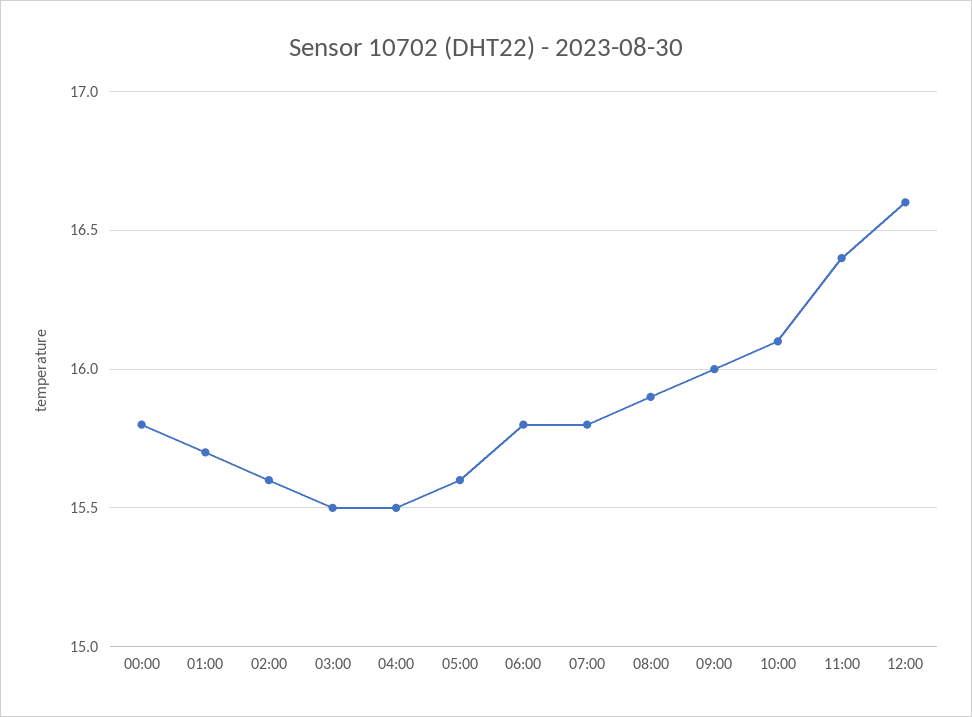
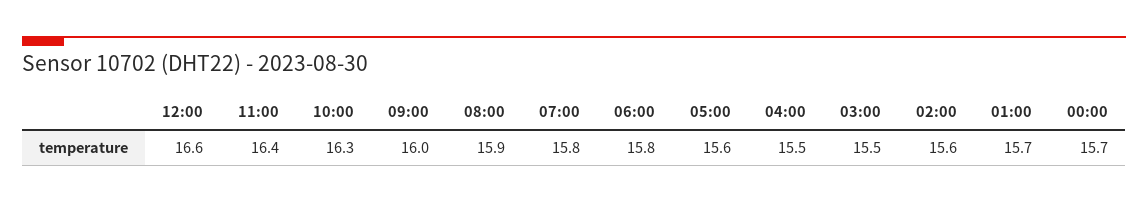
  {
-   "00:00": 15.8,
+   "00:00": 15.7,
    "01:00": 15.7,
    "02:00": 15.6,
    "03:00": 15.5,
    "04:00": 15.5,
    "05:00": 15.6,
    "06:00": 15.8,
    "07:00": 15.8,
    "08:00": 15.9,
    "09:00": 16,
-   "10:00": 16.1,
+   "10:00": 16.3,
    "11:00": 16.4,
    "12:00": 16.6
  }

